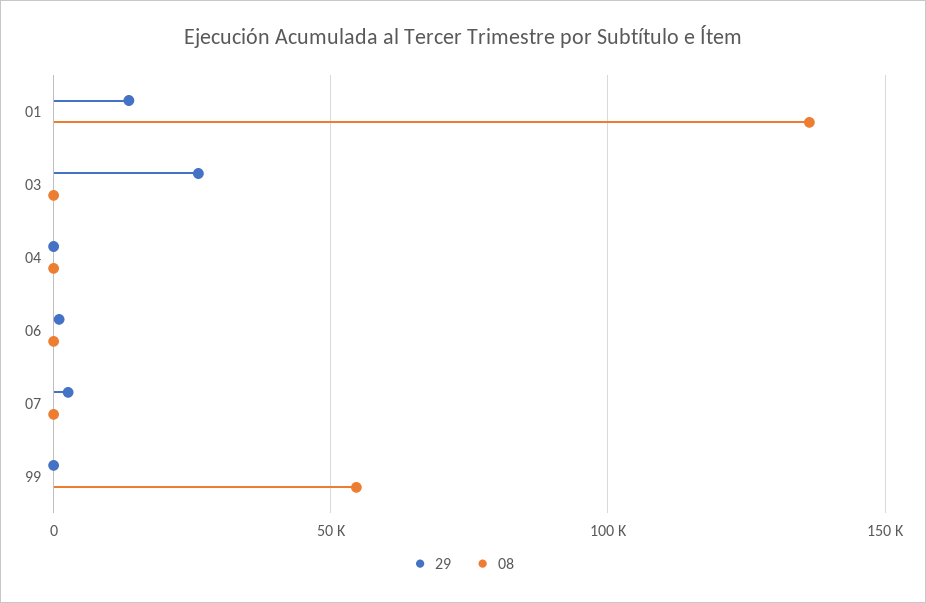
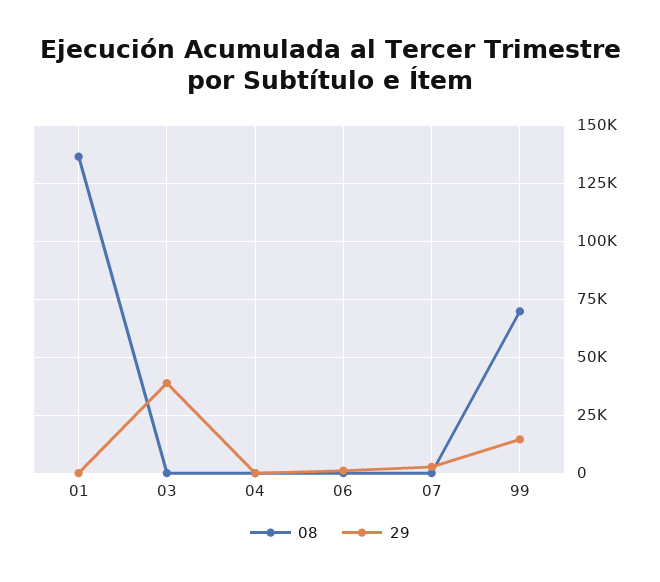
  {
    "29": {
-     "01": 15000,
+     "01": 0,
-     "03": 25000,
+     "03": 40000,
      "04": 0,
      "06": 0,
      "07": 5000,
-     "99": 0
+     "99": 15000
    },
    "08": {
      "01": 135000,
      "03": 0,
      "04": 0,
      "06": 0,
      "07": 0,
-     "99": 55000
+     "99": 70000
    }
  }

